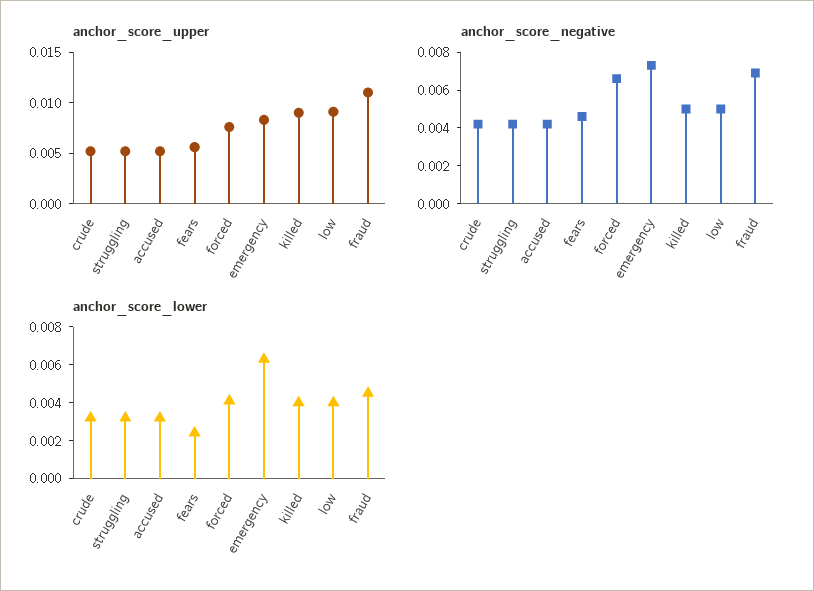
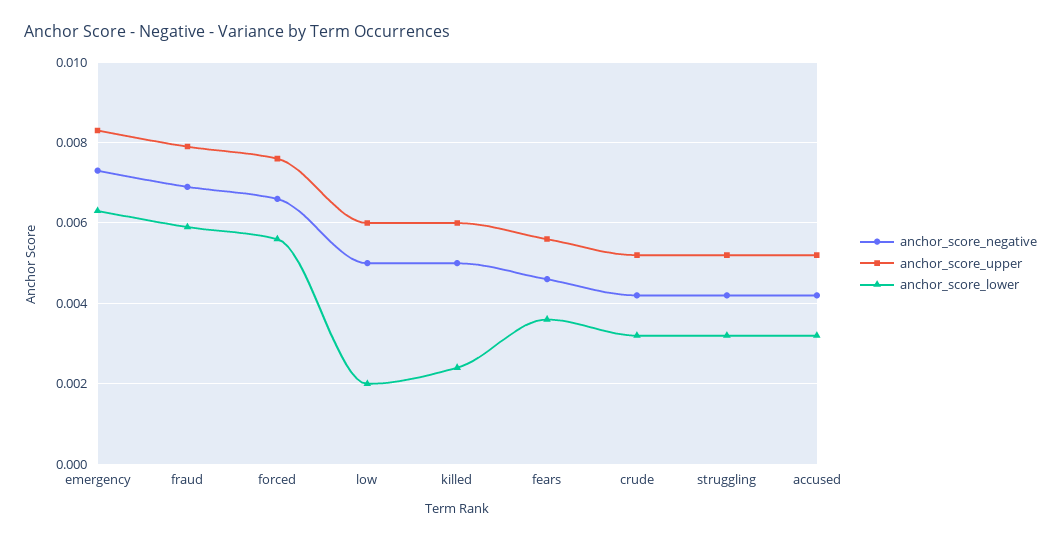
  {
    "anchor_score_upper": {
      "crude": 0.005,
      "struggling": 0.005,
      "accused": 0.005,
      "fears": 0.0055,
      "forced": 0.0075,
      "emergency": 0.0085,
-     "killed": 0.009,
+     "killed": 0.006,
-     "low": 0.009,
+     "low": 0.006,
-     "fraud": 0.011
+     "fraud": 0.008
    },
    "anchor_score_negative": {
      "crude": 0.004,
      "struggling": 0.004,
      "accused": 0.004,
      "fears": 0.0045,
      "forced": 0.0065,
      "emergency": 0.0075,
      "killed": 0.005,
      "low": 0.005,
      "fraud": 0.007
    },
    "anchor_score_lower": {
      "crude": 0.003,
      "struggling": 0.003,
      "accused": 0.003,
-     "fears": 0.0025,
+     "fears": 0.0035,
-     "forced": 0.004,
+     "forced": 0.0055,
      "emergency": 0.0065,
-     "killed": 0.004,
+     "killed": 0.0025,
-     "low": 0.004,
+     "low": 0.002,
-     "fraud": 0.0045
+     "fraud": 0.006
    }
  }

